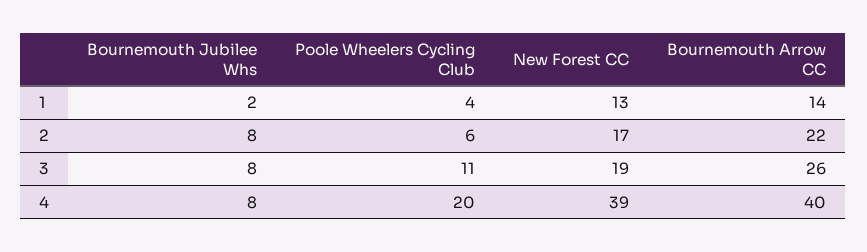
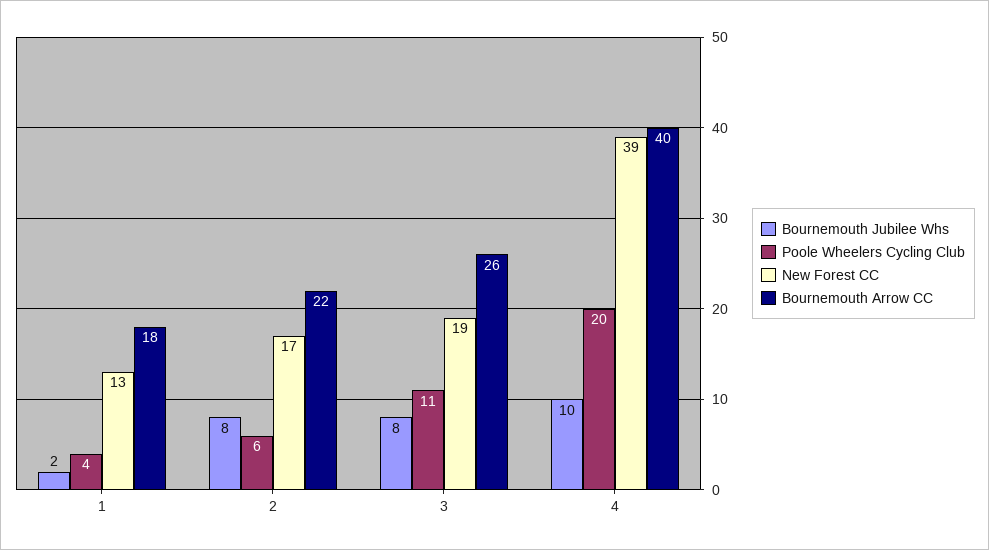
  {
    "Bournemouth Jubilee Whs": {
      "1": 2,
      "2": 8,
      "3": 8,
-     "4": 8
+     "4": 10
    },
    "Poole Wheelers Cycling Club": {
      "1": 4,
      "2": 6,
      "3": 11,
      "4": 20
    },
    "New Forest CC": {
      "1": 13,
      "2": 17,
      "3": 19,
      "4": 39
    },
    "Bournemouth Arrow CC": {
-     "1": 14,
+     "1": 18,
      "2": 22,
      "3": 26,
      "4": 40
    }
  }

